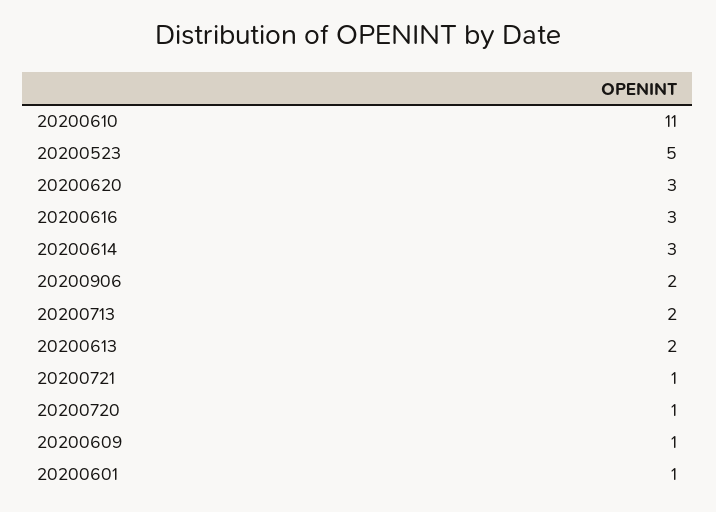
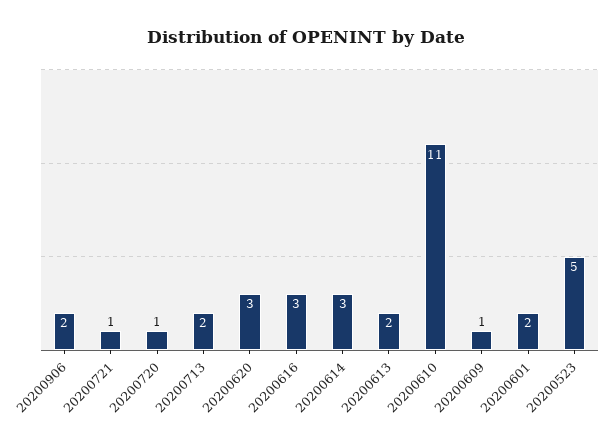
  {
    "20200610": 11,
    "20200523": 5,
    "20200620": 3,
    "20200616": 3,
    "20200614": 3,
    "20200906": 2,
    "20200713": 2,
    "20200613": 2,
    "20200721": 1,
    "20200720": 1,
    "20200609": 1,
-   "20200601": 1
+   "20200601": 2
  }

